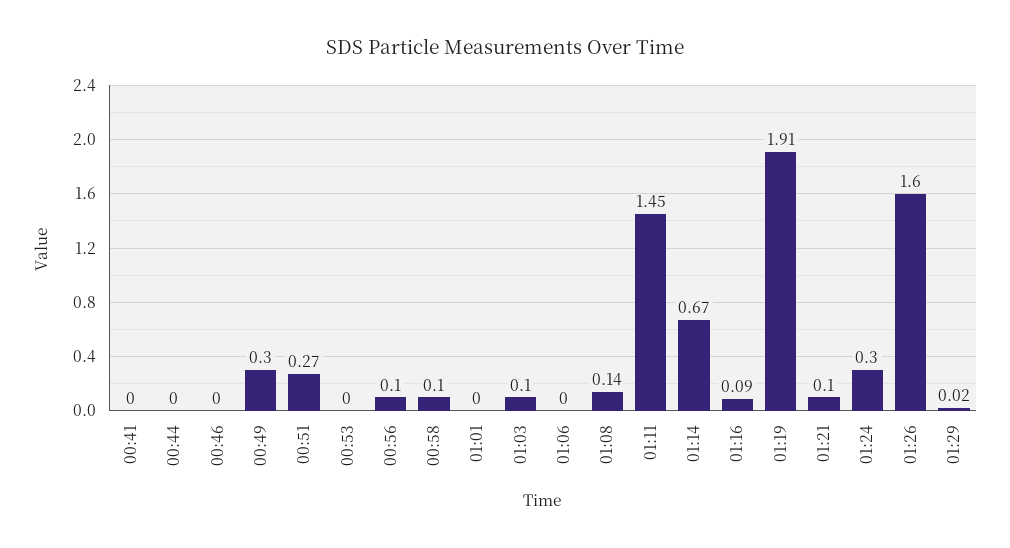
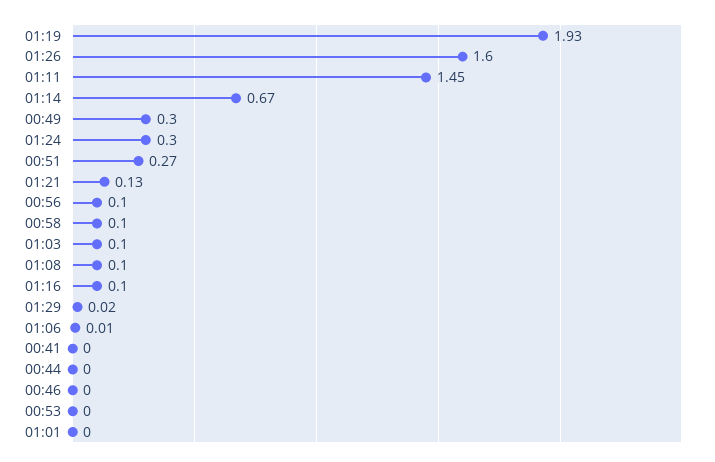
  {
    "00:41": 0,
    "00:44": 0,
    "00:46": 0,
    "00:49": 0.3,
    "00:51": 0.27,
    "00:53": 0,
    "00:56": 0.1,
    "00:58": 0.1,
    "01:01": 0,
    "01:03": 0.1,
-   "01:06": 0,
+   "01:06": 0.01,
-   "01:08": 0.14,
+   "01:08": 0.1,
    "01:11": 1.45,
    "01:14": 0.67,
-   "01:16": 0.09,
+   "01:16": 0.1,
-   "01:19": 1.91,
+   "01:19": 1.93,
-   "01:21": 0.1,
+   "01:21": 0.13,
    "01:24": 0.3,
    "01:26": 1.6,
    "01:29": 0.02
  }

